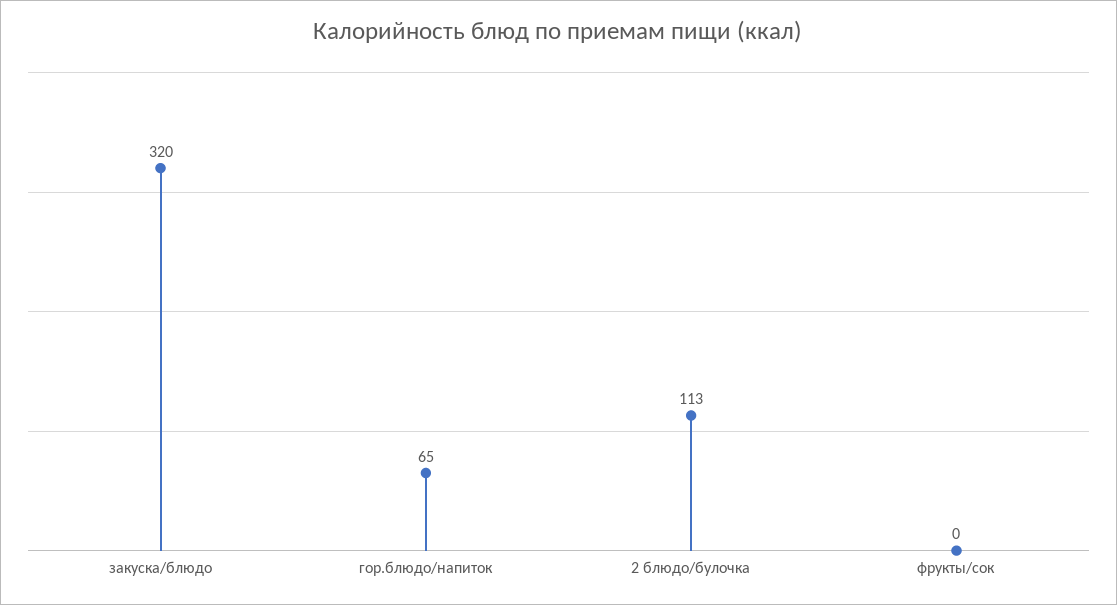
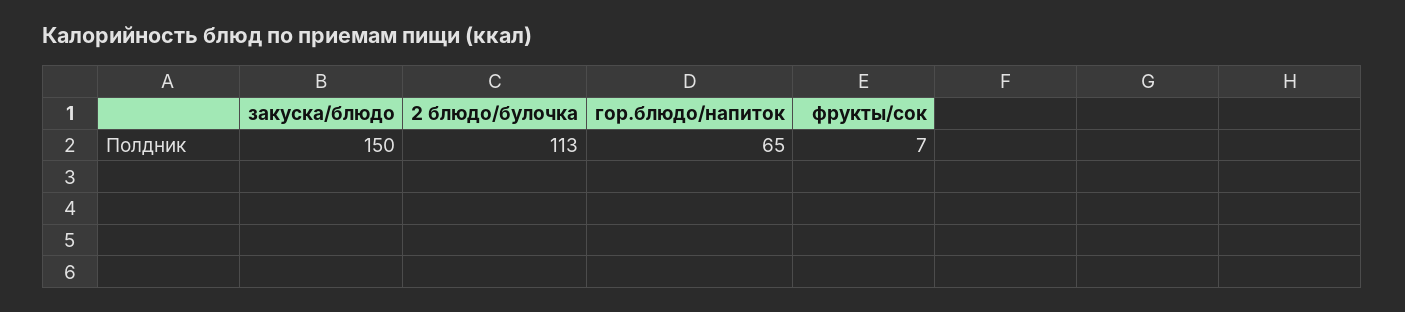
  {
-   "закуска/блюдо": 320,
+   "закуска/блюдо": 150,
    "гор.блюдо/напиток": 65,
    "2 блюдо/булочка": 113,
-   "фрукты/сок": 0
+   "фрукты/сок": 7
  }

